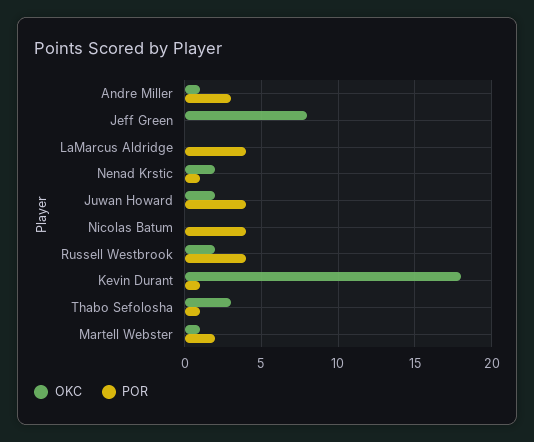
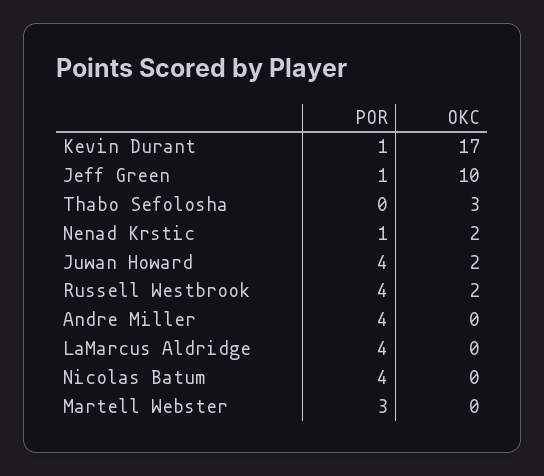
  {
    "OKC": {
-     "Andre Miller": 1,
+     "Andre Miller": 0,
-     "Jeff Green": 8,
+     "Jeff Green": 10,
      "LaMarcus Aldridge": 0,
      "Nenad Krstic": 2,
      "Juwan Howard": 2,
      "Nicolas Batum": 0,
      "Russell Westbrook": 2,
-     "Kevin Durant": 18,
+     "Kevin Durant": 17,
      "Thabo Sefolosha": 3,
-     "Martell Webster": 1
+     "Martell Webster": 0
    },
    "POR": {
-     "Andre Miller": 3,
+     "Andre Miller": 4,
-     "Jeff Green": 0,
+     "Jeff Green": 1,
      "LaMarcus Aldridge": 4,
      "Nenad Krstic": 1,
      "Juwan Howard": 4,
      "Nicolas Batum": 4,
      "Russell Westbrook": 4,
      "Kevin Durant": 1,
-     "Thabo Sefolosha": 1,
+     "Thabo Sefolosha": 0,
-     "Martell Webster": 2
+     "Martell Webster": 3
    }
  }

